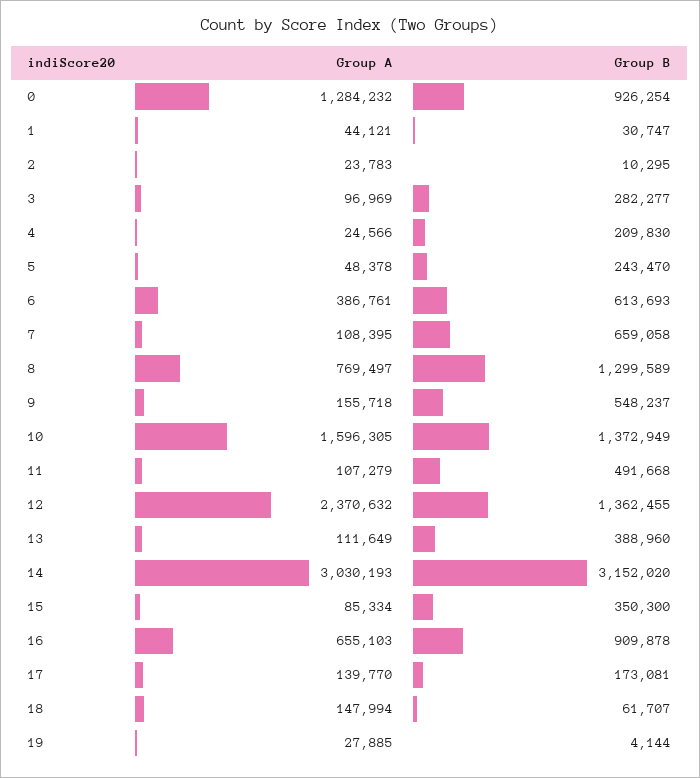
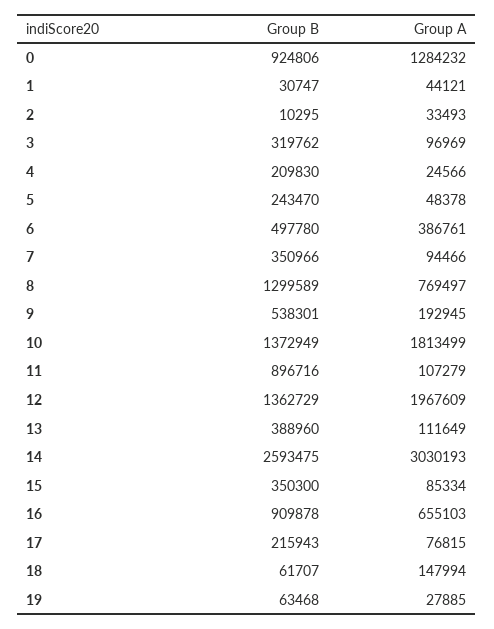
  {
    "Group A": {
      "0": 1284232,
      "1": 44121,
-     "2": 23783,
+     "2": 33493,
      "3": 96969,
      "4": 24566,
      "5": 48378,
      "6": 386761,
-     "7": 108395,
+     "7": 94466,
      "8": 769497,
-     "9": 155718,
+     "9": 192945,
-     "10": 1596305,
+     "10": 1813499,
      "11": 107279,
-     "12": 2370632,
+     "12": 1967609,
      "13": 111649,
      "14": 3030193,
      "15": 85334,
      "16": 655103,
-     "17": 139770,
+     "17": 76815,
      "18": 147994,
      "19": 27885
    },
    "Group B": {
-     "0": 926254,
+     "0": 924806,
      "1": 30747,
      "2": 10295,
-     "3": 282277,
+     "3": 319762,
      "4": 209830,
      "5": 243470,
-     "6": 613693,
+     "6": 497780,
-     "7": 659058,
+     "7": 350966,
      "8": 1299589,
-     "9": 548237,
+     "9": 538301,
      "10": 1372949,
-     "11": 491668,
+     "11": 896716,
-     "12": 1362455,
+     "12": 1362729,
      "13": 388960,
-     "14": 3152020,
+     "14": 2593475,
      "15": 350300,
      "16": 909878,
-     "17": 173081,
+     "17": 215943,
      "18": 61707,
-     "19": 4144
+     "19": 63468
    }
  }

